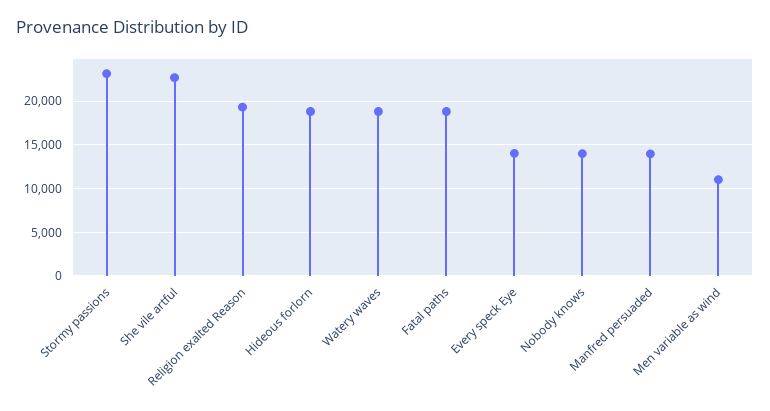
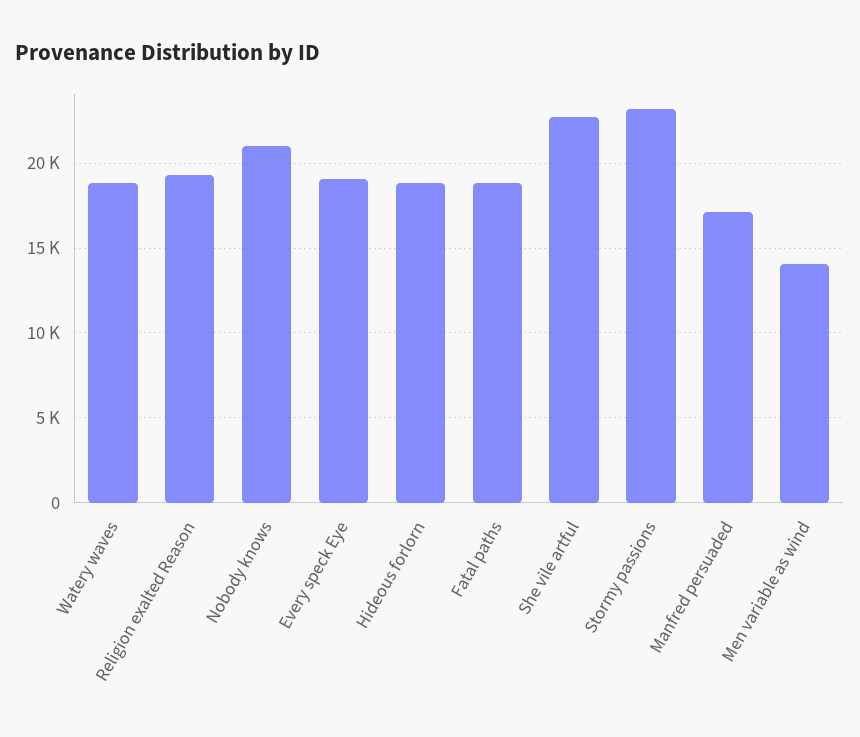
  {
    "Stormy passions": 23000,
    "She vile artful": 22500,
    "Religion exalted Reason": 19500,
    "Hideous forlorn": 19000,
    "Watery waves": 19000,
    "Fatal paths": 19000,
-   "Every speck Eye": 14000,
+   "Every speck Eye": 19000,
-   "Nobody knows": 14000,
+   "Nobody knows": 21000,
-   "Manfred persuaded": 14000,
+   "Manfred persuaded": 17000,
-   "Men variable as wind": 11000
+   "Men variable as wind": 14000
  }

